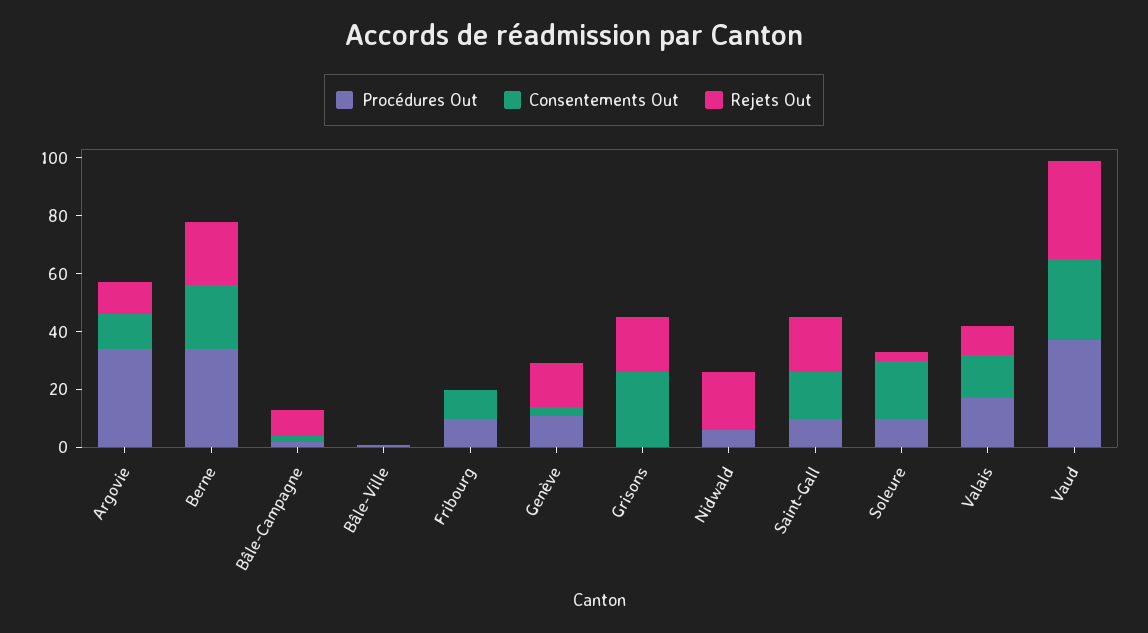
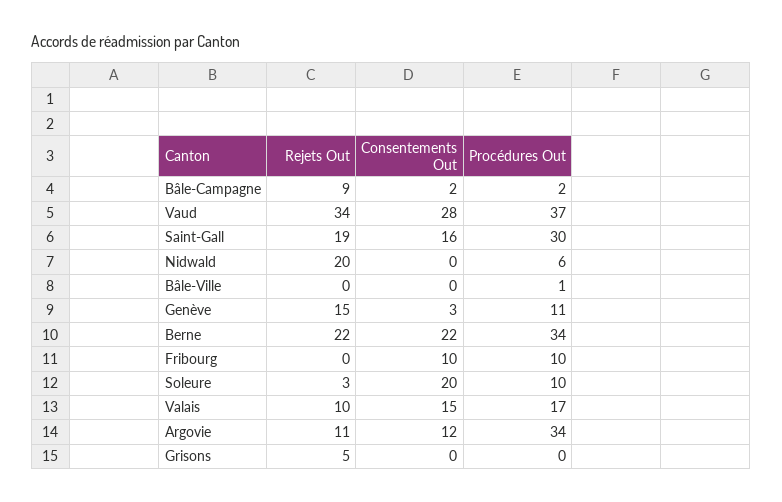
  {
    "Procédures Out": {
      "Argovie": 34,
      "Berne": 34,
      "Bâle-Campagne": 2,
      "Bâle-Ville": 1,
      "Fribourg": 10,
      "Genève": 11,
      "Grisons": 0,
      "Nidwald": 6,
-     "Saint-Gall": 10,
+     "Saint-Gall": 30,
      "Soleure": 10,
      "Valais": 17,
      "Vaud": 37
    },
    "Consentements Out": {
      "Argovie": 12,
      "Berne": 22,
      "Bâle-Campagne": 2,
      "Bâle-Ville": 0,
      "Fribourg": 10,
      "Genève": 3,
-     "Grisons": 25,
+     "Grisons": 0,
      "Nidwald": 0,
      "Saint-Gall": 16,
      "Soleure": 20,
      "Valais": 15,
      "Vaud": 28
    },
    "Rejets Out": {
      "Argovie": 11,
      "Berne": 22,
      "Bâle-Campagne": 9,
      "Bâle-Ville": 0,
      "Fribourg": 0,
      "Genève": 15,
-     "Grisons": 20,
+     "Grisons": 5,
      "Nidwald": 20,
      "Saint-Gall": 19,
      "Soleure": 3,
      "Valais": 10,
      "Vaud": 34
    }
  }

